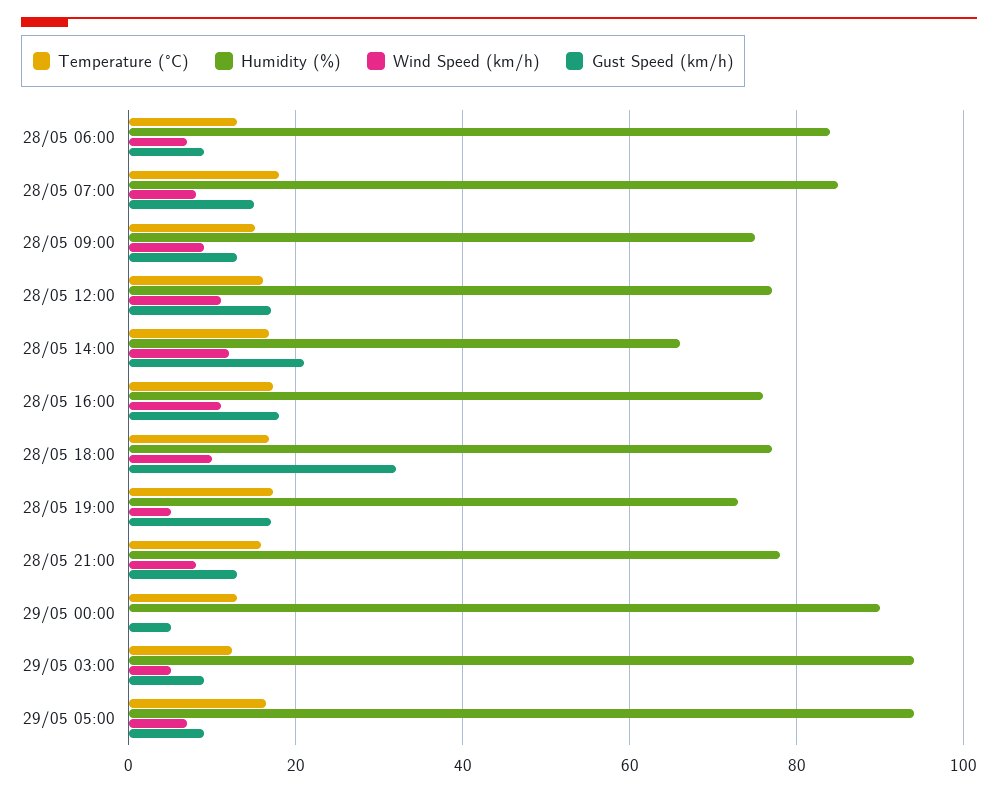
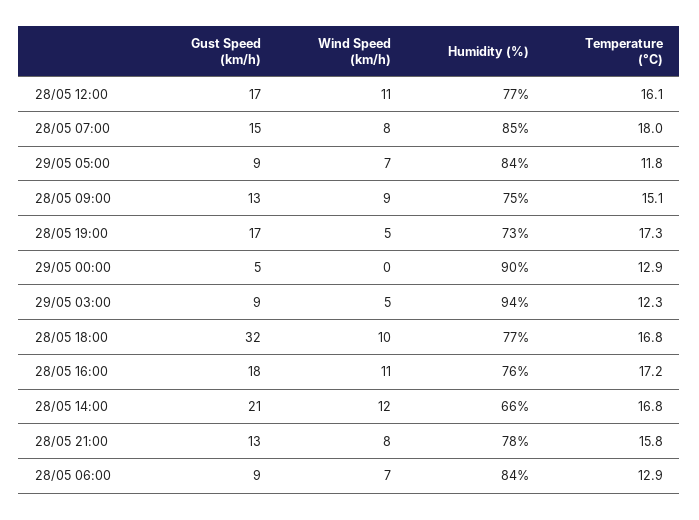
  {
    "Temperature (°C)": {
      "28/05 06:00": 12.9,
      "28/05 07:00": 18,
      "28/05 09:00": 15.1,
      "28/05 12:00": 16.1,
      "28/05 14:00": 16.8,
      "28/05 16:00": 17.2,
      "28/05 18:00": 16.8,
      "28/05 19:00": 17.3,
      "28/05 21:00": 15.8,
      "29/05 00:00": 12.9,
      "29/05 03:00": 12.3,
-     "29/05 05:00": 16
+     "29/05 05:00": 11.8
    },
    "Humidity (%)": {
      "28/05 06:00": 84,
      "28/05 07:00": 85,
      "28/05 09:00": 75,
      "28/05 12:00": 77,
      "28/05 14:00": 66,
      "28/05 16:00": 76,
      "28/05 18:00": 77,
      "28/05 19:00": 73,
      "28/05 21:00": 78,
      "29/05 00:00": 90,
      "29/05 03:00": 94,
-     "29/05 05:00": 94
+     "29/05 05:00": 84
    },
    "Wind Speed (km/h)": {
      "28/05 06:00": 7,
      "28/05 07:00": 8,
      "28/05 09:00": 9,
      "28/05 12:00": 11,
      "28/05 14:00": 12,
      "28/05 16:00": 11,
      "28/05 18:00": 10,
      "28/05 19:00": 5,
      "28/05 21:00": 8,
      "29/05 00:00": 0,
      "29/05 03:00": 5,
      "29/05 05:00": 7
    },
    "Gust Speed (km/h)": {
      "28/05 06:00": 9,
      "28/05 07:00": 15,
      "28/05 09:00": 13,
      "28/05 12:00": 17,
      "28/05 14:00": 21,
      "28/05 16:00": 18,
      "28/05 18:00": 32,
      "28/05 19:00": 17,
      "28/05 21:00": 13,
      "29/05 00:00": 5,
      "29/05 03:00": 9,
      "29/05 05:00": 9
    }
  }

